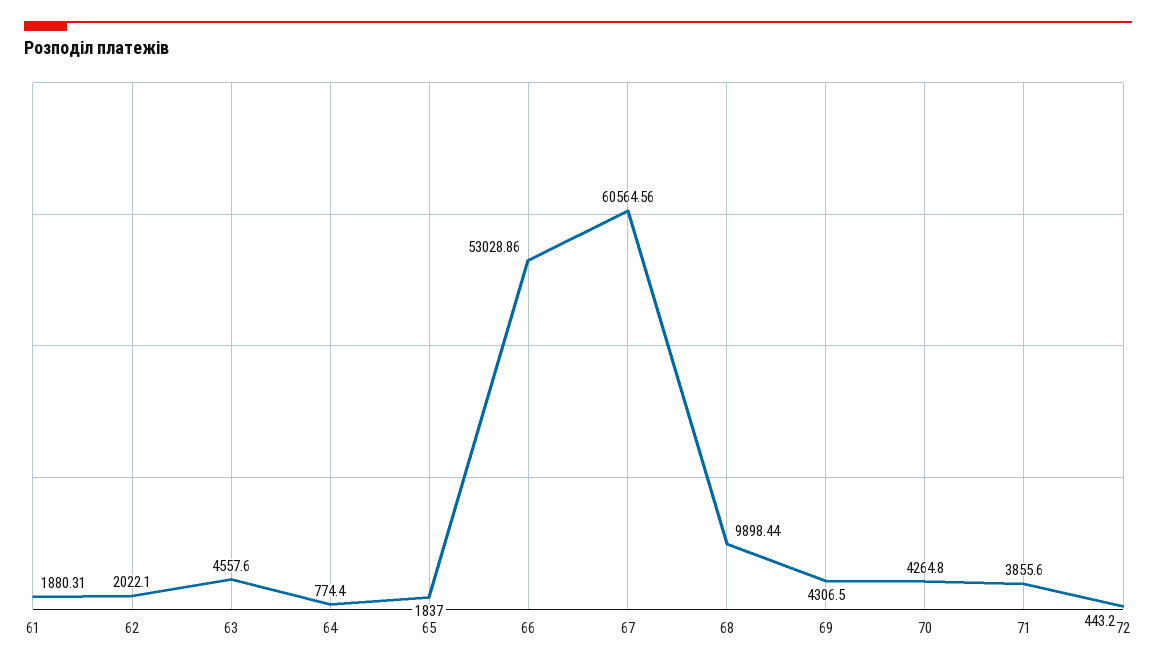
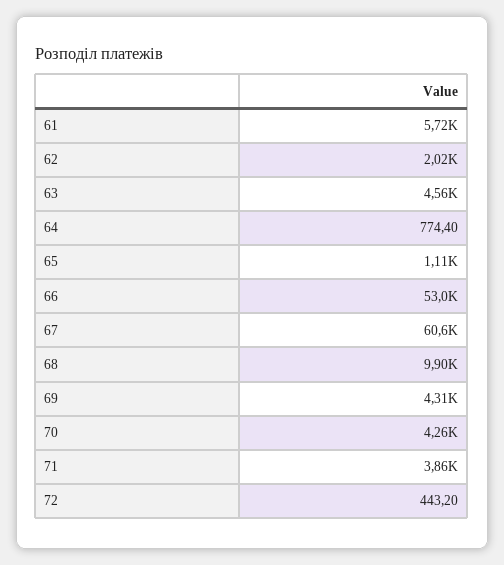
  {
-   "61": 1880.31,
+   "61": 5720,
    "62": 2022.1,
    "63": 4557.6,
    "64": 774.4,
-   "65": 1837,
+   "65": 1110,
    "66": 53028.86,
    "67": 60564.56,
    "68": 9898.44,
    "69": 4306.5,
    "70": 4264.8,
    "71": 3855.6,
    "72": 443.2
  }

